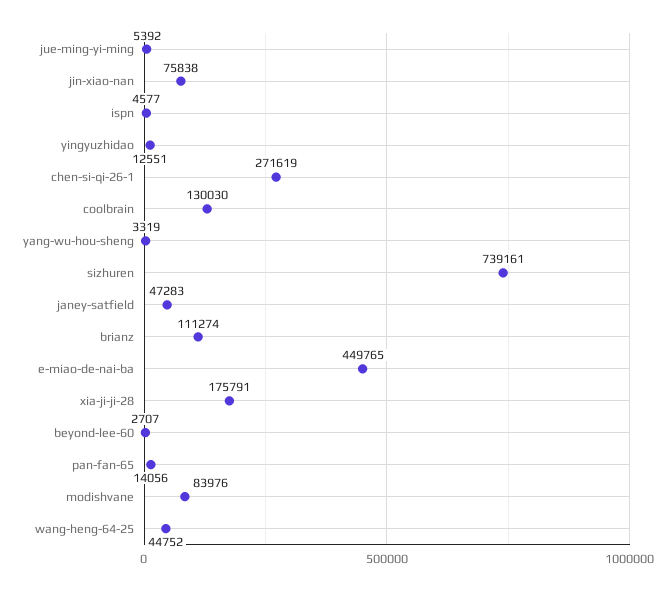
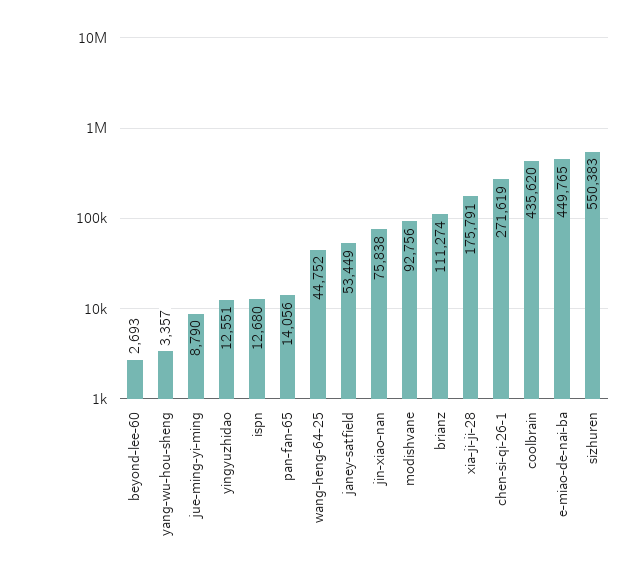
  {
-   "jue-ming-yi-ming": 5392,
+   "jue-ming-yi-ming": 8790,
    "jin-xiao-nan": 75838,
-   "ispn": 4577,
+   "ispn": 12680,
    "yingyuzhidao": 12551,
    "chen-si-qi-26-1": 271619,
-   "coolbrain": 130030,
+   "coolbrain": 435620,
-   "yang-wu-hou-sheng": 3319,
+   "yang-wu-hou-sheng": 3357,
-   "sizhuren": 739161,
+   "sizhuren": 550383,
-   "janey-satfield": 47283,
+   "janey-satfield": 53449,
    "brianz": 111274,
    "e-miao-de-nai-ba": 449765,
    "xia-ji-ji-28": 175791,
-   "beyond-lee-60": 2707,
+   "beyond-lee-60": 2693,
    "pan-fan-65": 14056,
-   "modishvane": 83976,
+   "modishvane": 92756,
    "wang-heng-64-25": 44752
  }

